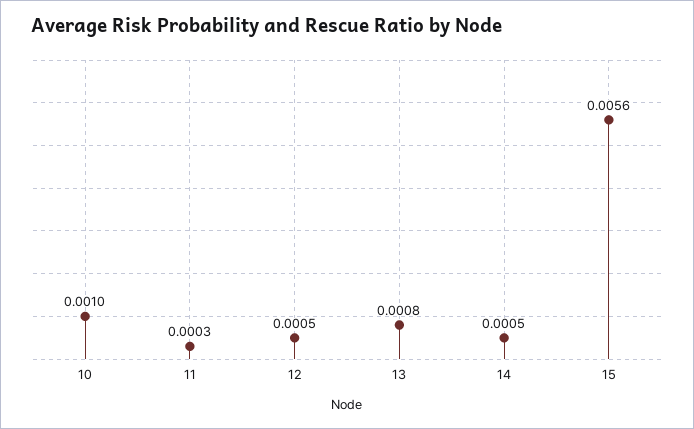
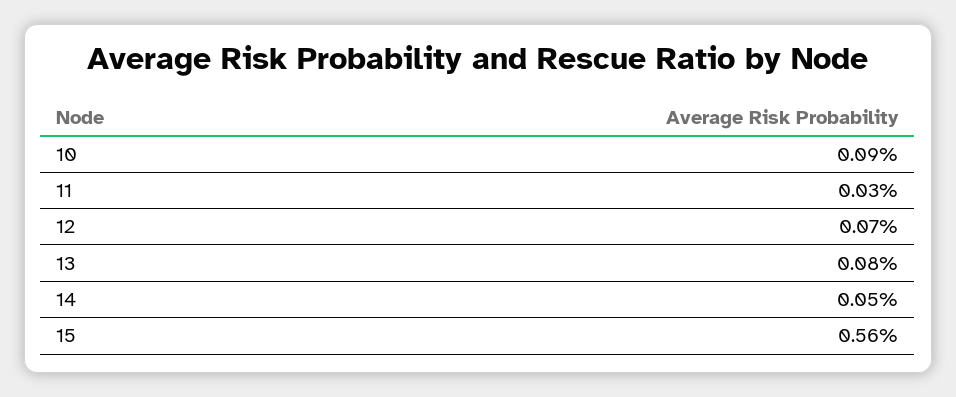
  {
-   "10": 0.001,
+   "10": 0.0009,
    "11": 0.0003,
-   "12": 0.0005,
+   "12": 0.0007,
    "13": 0.0008,
    "14": 0.0005,
    "15": 0.0056
  }

